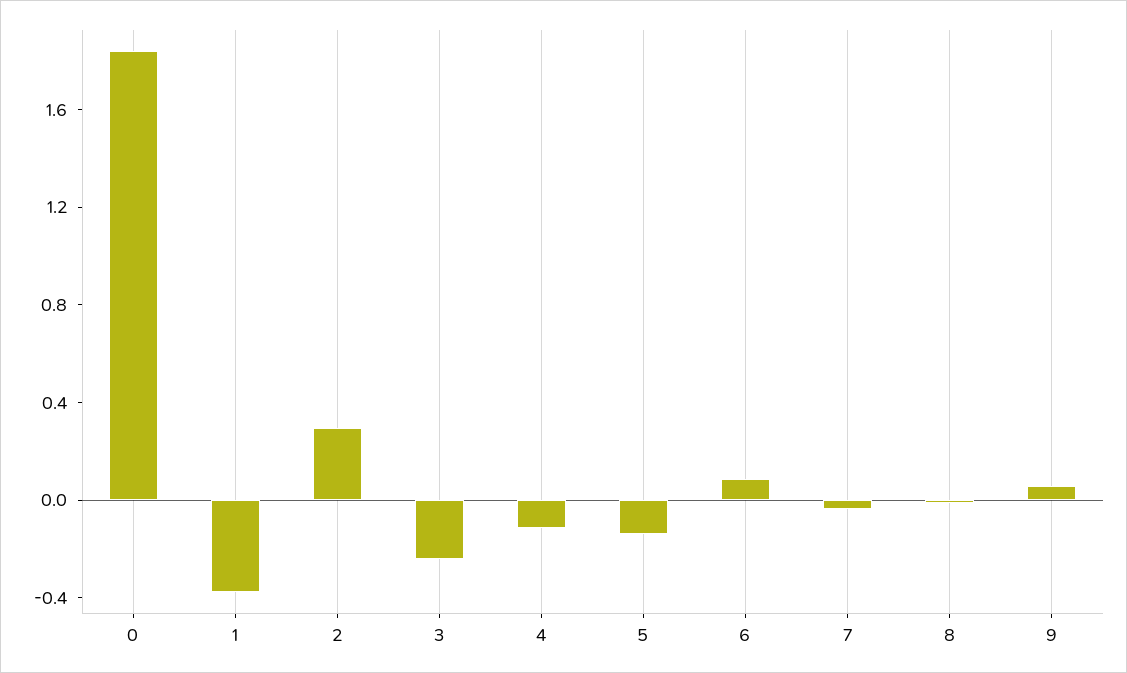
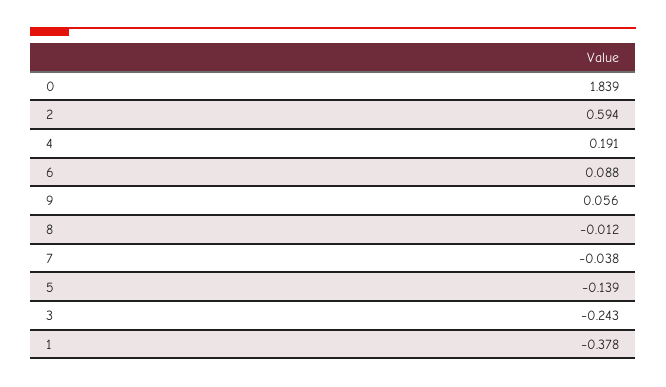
  {
    "0": 1.839,
    "1": -0.378,
-   "2": 0.3,
+   "2": 0.594,
    "3": -0.243,
-   "4": -0.1,
+   "4": 0.191,
    "5": -0.139,
    "6": 0.088,
    "7": -0.038,
    "8": -0.012,
    "9": 0.056
  }

